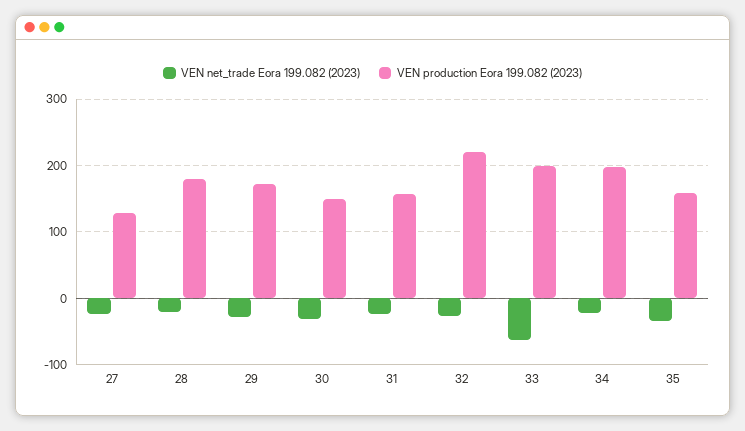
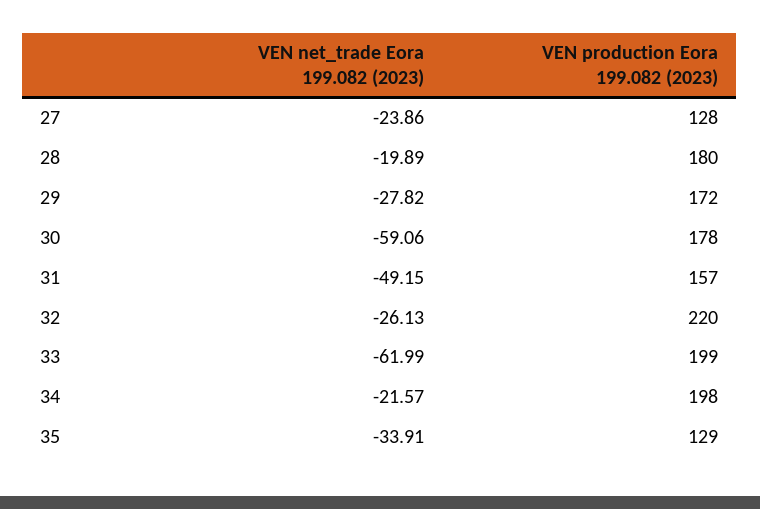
  {
    "VEN net_trade Eora 199.082 (2023)": {
      "27": -23.86,
      "28": -19.89,
      "29": -27.82,
-     "30": -30,
+     "30": -59.06,
-     "31": -20,
+     "31": -49.15,
      "32": -26.13,
      "33": -61.99,
      "34": -21.57,
      "35": -33.91
    },
    "VEN production Eora 199.082 (2023)": {
      "27": 128,
      "28": 180,
      "29": 172,
-     "30": 150,
+     "30": 178,
      "31": 157,
      "32": 220,
      "33": 199,
      "34": 198,
-     "35": 160
+     "35": 129
    }
  }

